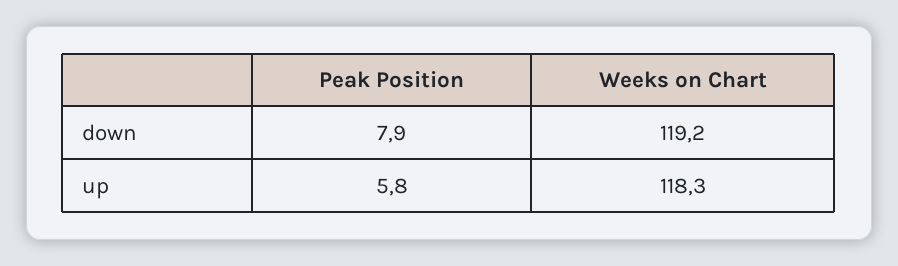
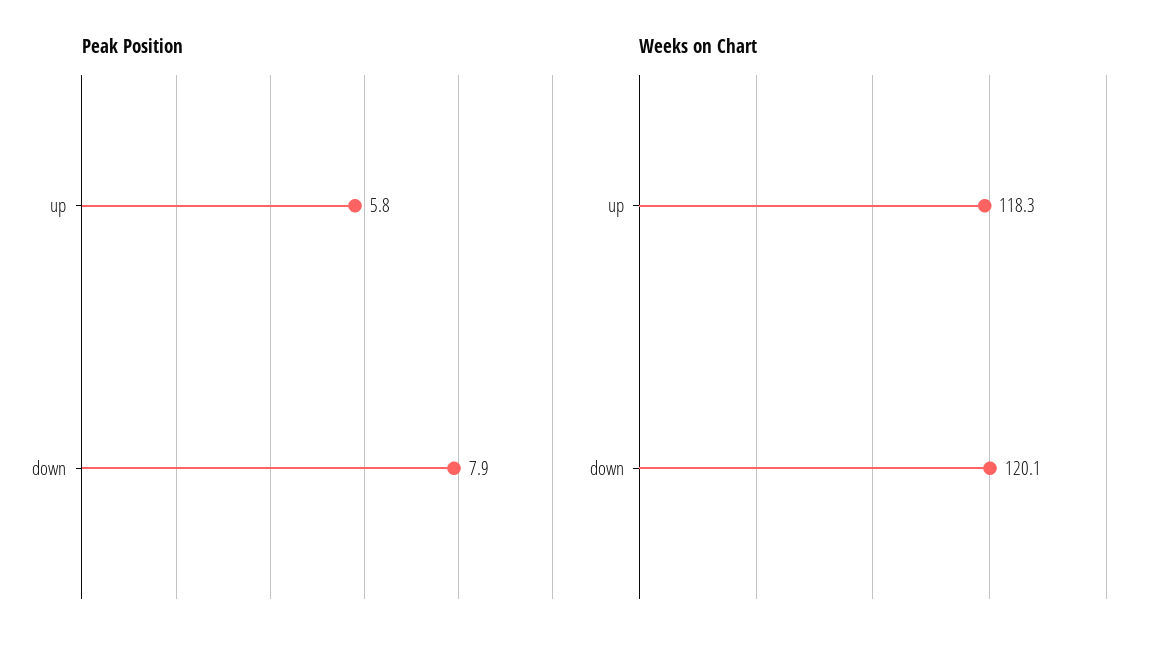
  {
    "Peak Position": {
      "down": 7.9,
      "up": 5.8
    },
    "Weeks on Chart": {
-     "down": 119.2,
+     "down": 120.1,
      "up": 118.3
    }
  }

